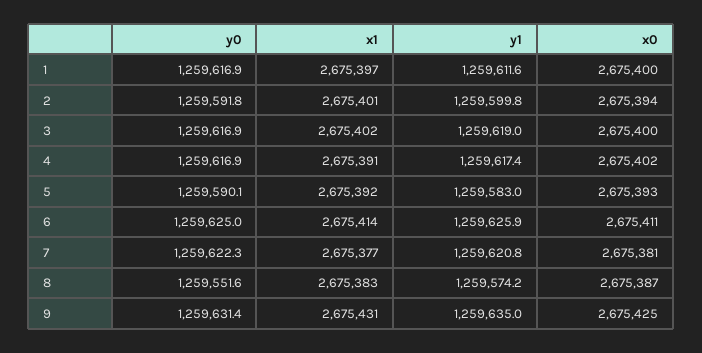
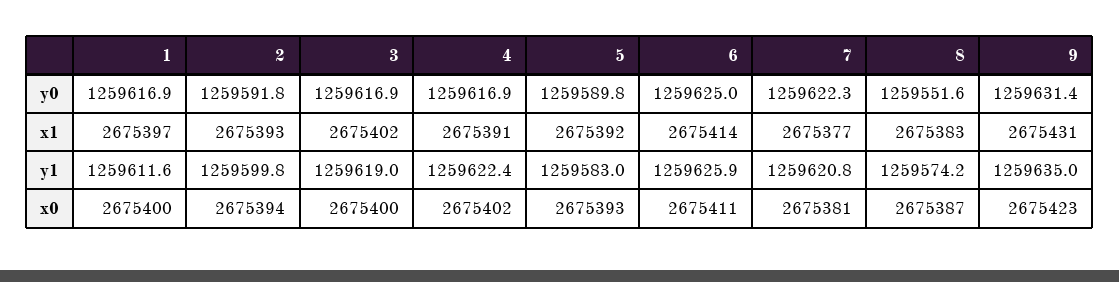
  {
    "y0": {
      "1": 1259616.9,
      "2": 1259591.8,
      "3": 1259616.9,
      "4": 1259616.9,
-     "5": 1259590.1,
+     "5": 1259589.8,
      "6": 1259625,
      "7": 1259622.3,
      "8": 1259551.6,
      "9": 1259631.4
    },
    "x1": {
      "1": 2675397,
-     "2": 2675401,
+     "2": 2675393,
      "3": 2675402,
      "4": 2675391,
      "5": 2675392,
      "6": 2675414,
      "7": 2675377,
      "8": 2675383,
      "9": 2675431
    },
    "y1": {
      "1": 1259611.6,
      "2": 1259599.8,
      "3": 1259619,
-     "4": 1259617.4,
+     "4": 1259622.4,
      "5": 1259583,
      "6": 1259625.9,
      "7": 1259620.8,
      "8": 1259574.2,
      "9": 1259635
    },
    "x0": {
      "1": 2675400,
      "2": 2675394,
      "3": 2675400,
      "4": 2675402,
      "5": 2675393,
      "6": 2675411,
      "7": 2675381,
      "8": 2675387,
-     "9": 2675425
+     "9": 2675423
    }
  }

